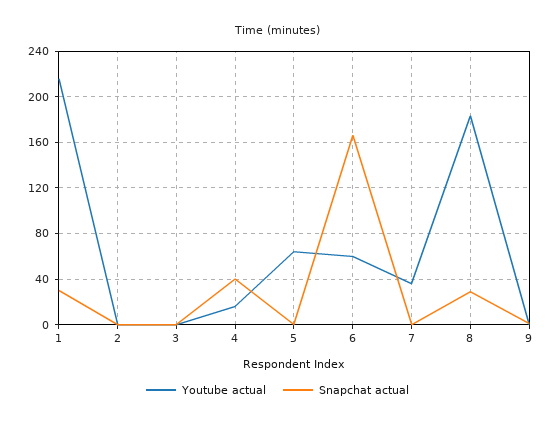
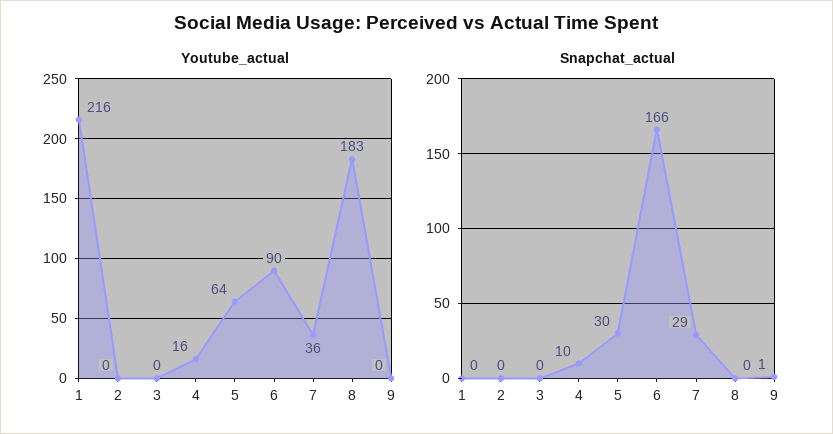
  {
    "Youtube actual": {
      "1": 216,
      "2": 0,
      "3": 0,
      "4": 16,
      "5": 64,
-     "6": 60,
+     "6": 90,
      "7": 36,
      "8": 183,
      "9": 0
    },
    "Snapchat actual": {
-     "1": 30,
+     "1": 0,
      "2": 0,
      "3": 0,
-     "4": 40,
+     "4": 10,
-     "5": 0,
+     "5": 30,
      "6": 166,
-     "7": 0,
+     "7": 29,
-     "8": 30,
+     "8": 0,
      "9": 1
    }
  }

